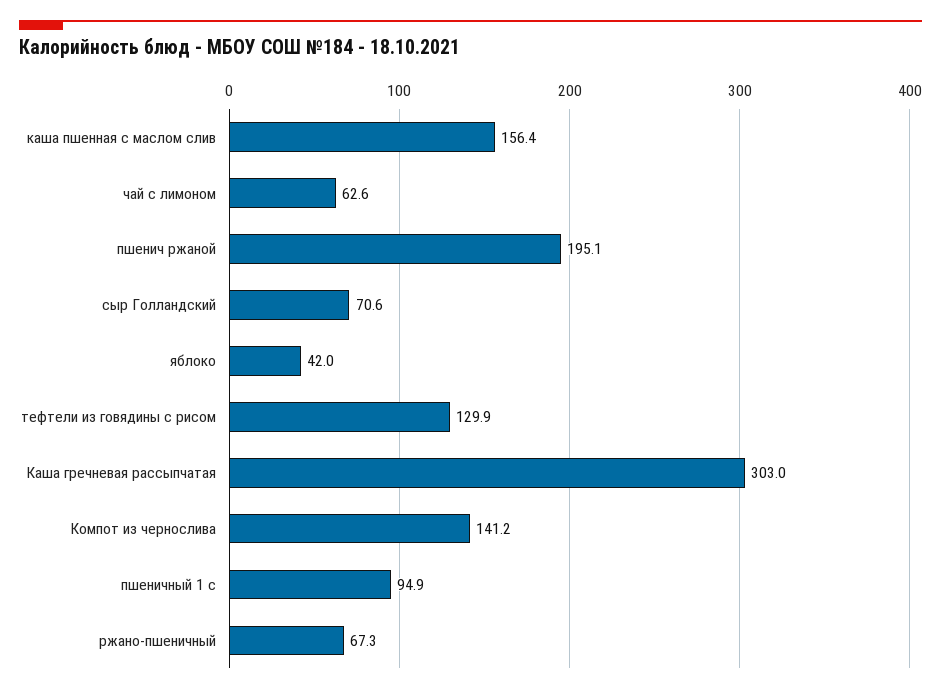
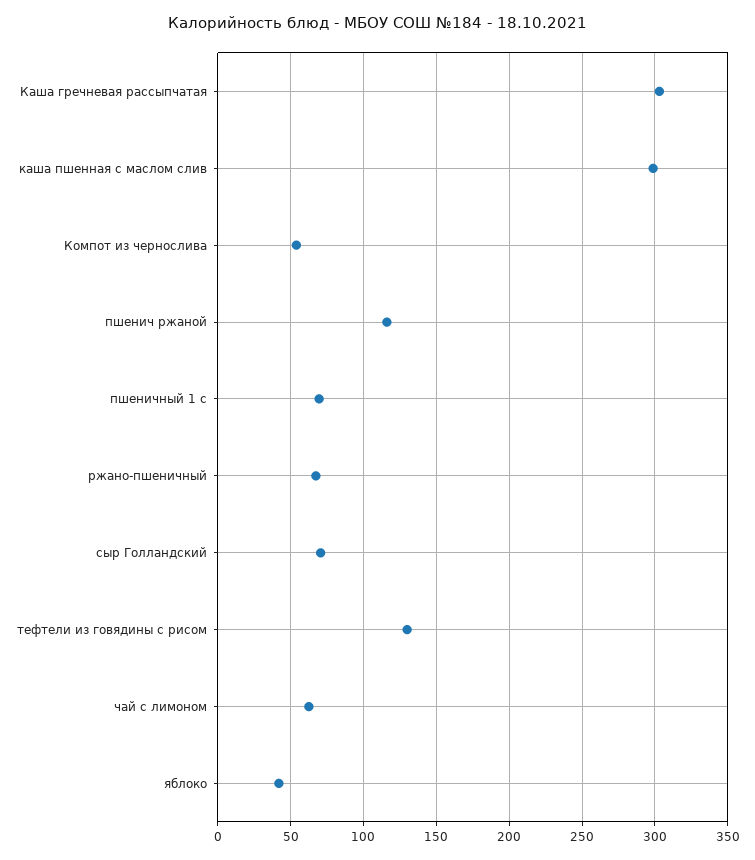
  {
-   "каша пшенная с маслом слив": 156.4,
+   "каша пшенная с маслом слив": 300,
    "чай с лимоном": 62.6,
-   "пшенич ржаной": 195.1,
+   "пшенич ржаной": 115,
    "сыр Голландский": 70.6,
    "яблоко": 42,
    "тефтели из говядины с рисом": 129.9,
    "Каша гречневая рассыпчатая": 303,
-   "Компот из чернослива": 141.2,
+   "Компот из чернослива": 55,
-   "пшеничный 1 с": 94.9,
+   "пшеничный 1 с": 70,
    "ржано-пшеничный": 67.3
  }

